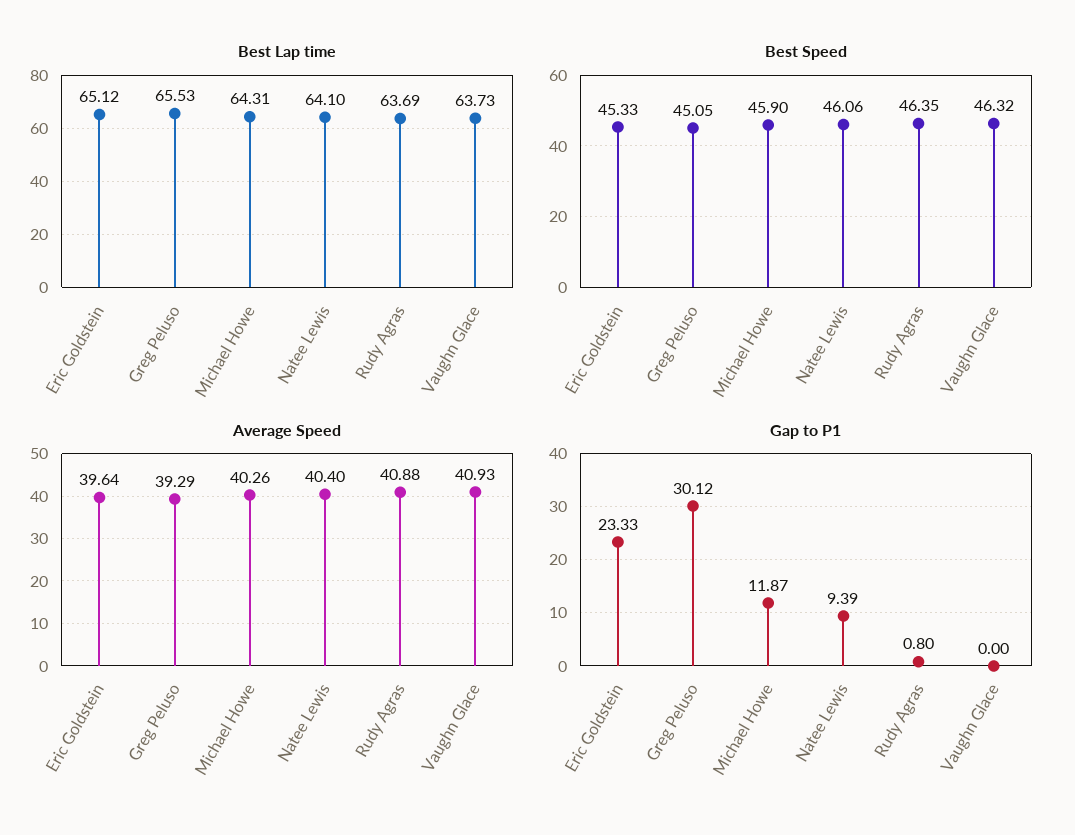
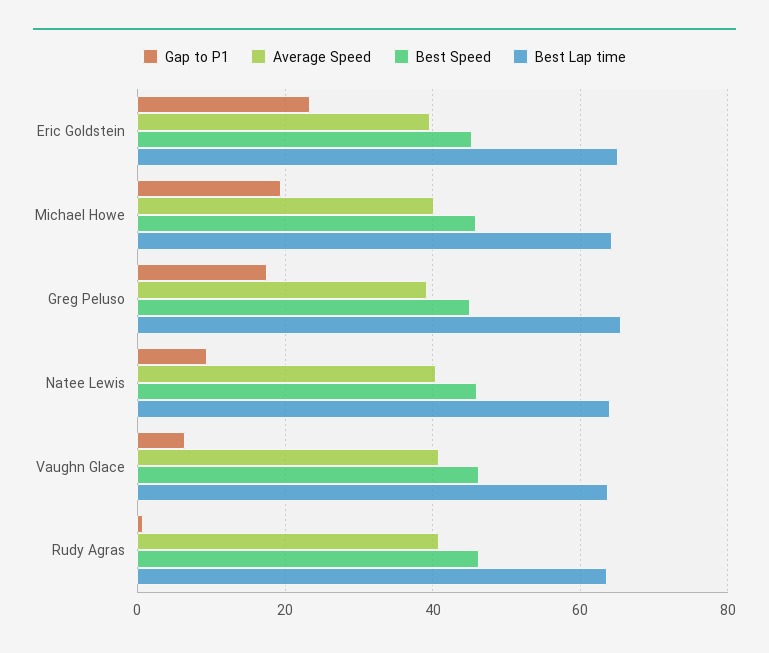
  {
    "Best Lap time": {
      "Eric Goldstein": 65.12,
      "Greg Peluso": 65.53,
      "Michael Howe": 64.31,
      "Natee Lewis": 64.1,
      "Rudy Agras": 63.69,
      "Vaughn Glace": 63.73
    },
    "Best Speed": {
      "Eric Goldstein": 45.33,
      "Greg Peluso": 45.05,
      "Michael Howe": 45.9,
      "Natee Lewis": 46.06,
      "Rudy Agras": 46.35,
      "Vaughn Glace": 46.32
    },
    "Average Speed": {
      "Eric Goldstein": 39.64,
      "Greg Peluso": 39.29,
      "Michael Howe": 40.26,
      "Natee Lewis": 40.4,
      "Rudy Agras": 40.88,
      "Vaughn Glace": 40.93
    },
    "Gap to P1": {
      "Eric Goldstein": 23.33,
-     "Greg Peluso": 30.12,
+     "Greg Peluso": 18,
-     "Michael Howe": 11.87,
+     "Michael Howe": 20,
      "Natee Lewis": 9.39,
      "Rudy Agras": 0.8,
-     "Vaughn Glace": 0
+     "Vaughn Glace": 6
    }
  }

